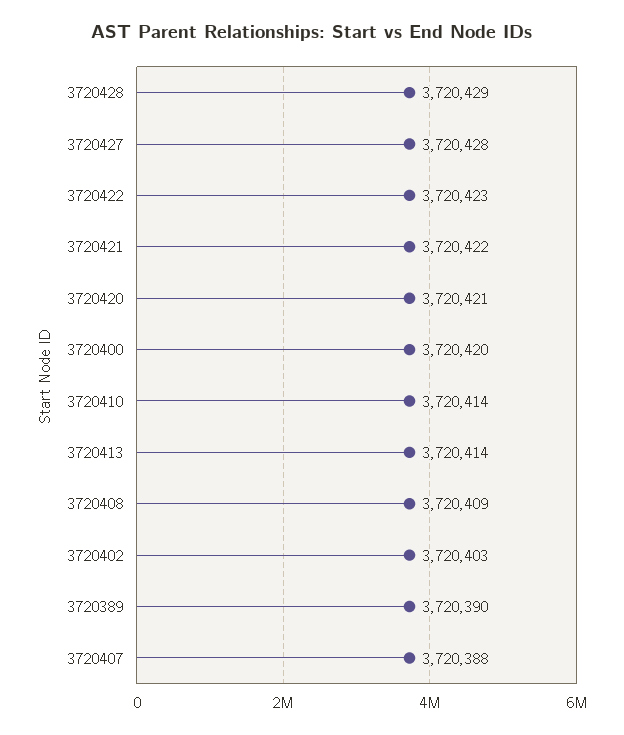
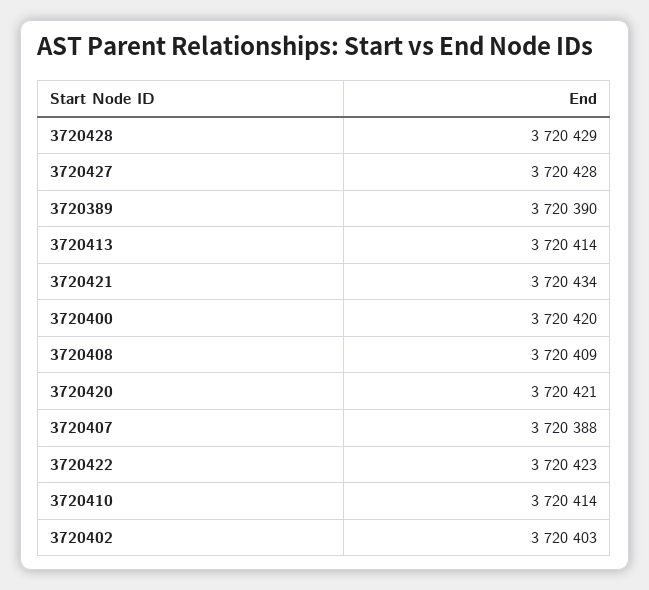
  {
    "3720428": 3720429,
    "3720427": 3720428,
    "3720422": 3720423,
-   "3720421": 3720422,
+   "3720421": 3720434,
    "3720420": 3720421,
    "3720400": 3720420,
    "3720410": 3720414,
    "3720413": 3720414,
    "3720408": 3720409,
    "3720402": 3720403,
    "3720389": 3720390,
    "3720407": 3720388
  }

